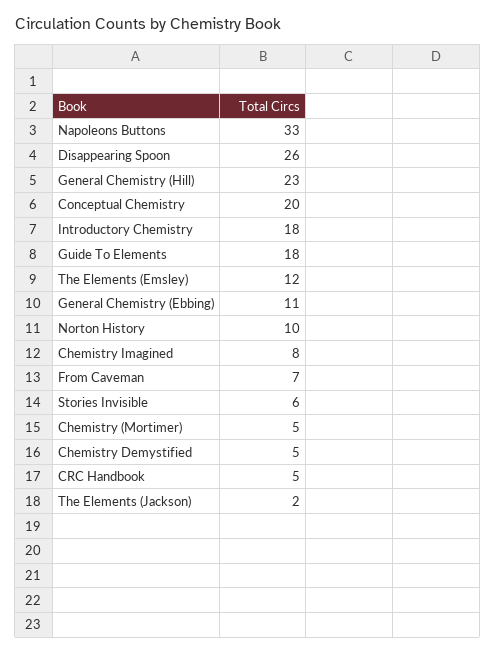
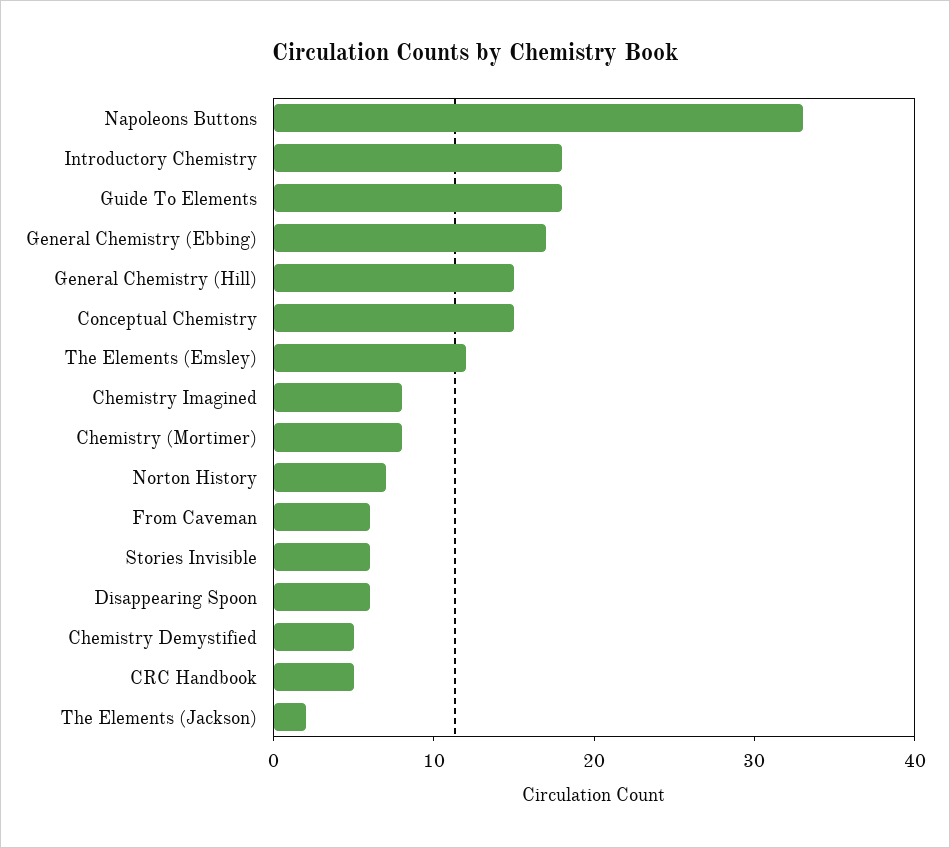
  {
    "Napoleons Buttons": 33,
-   "Disappearing Spoon": 26,
+   "Disappearing Spoon": 6,
-   "General Chemistry (Hill)": 23,
+   "General Chemistry (Hill)": 15,
-   "Conceptual Chemistry": 20,
+   "Conceptual Chemistry": 15,
    "Introductory Chemistry": 18,
    "Guide To Elements": 18,
    "The Elements (Emsley)": 12,
-   "General Chemistry (Ebbing)": 11,
+   "General Chemistry (Ebbing)": 17,
-   "Norton History": 10,
+   "Norton History": 7,
    "Chemistry Imagined": 8,
-   "From Caveman": 7,
+   "From Caveman": 6,
    "Stories Invisible": 6,
-   "Chemistry (Mortimer)": 5,
+   "Chemistry (Mortimer)": 8,
    "Chemistry Demystified": 5,
    "CRC Handbook": 5,
    "The Elements (Jackson)": 2
  }

